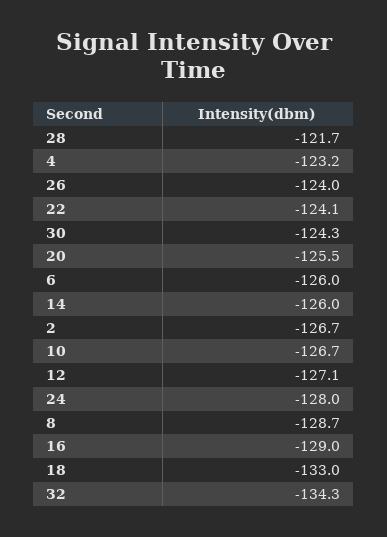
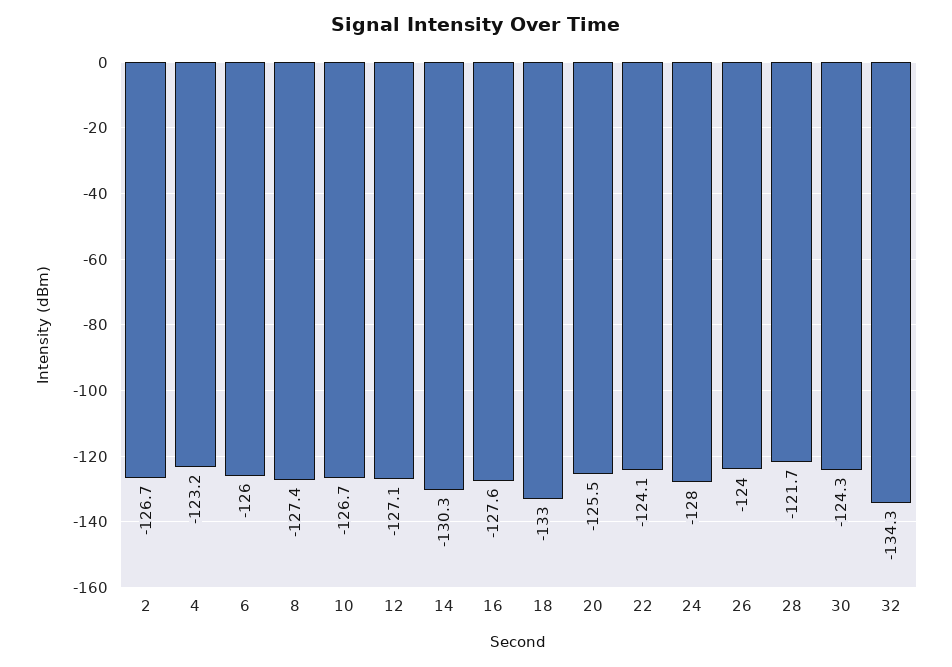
  {
    "28": -121.7,
    "4": -123.2,
    "26": -124,
    "22": -124.1,
    "30": -124.3,
    "20": -125.5,
    "6": -126,
-   "14": -126,
+   "14": -130.3,
    "2": -126.7,
    "10": -126.7,
    "12": -127.1,
    "24": -128,
-   "8": -128.7,
+   "8": -127.4,
-   "16": -129,
+   "16": -127.6,
    "18": -133,
    "32": -134.3
  }

